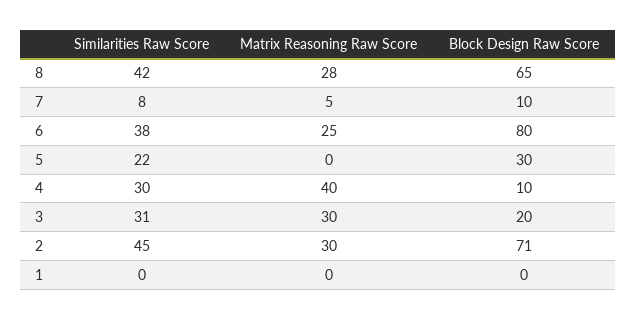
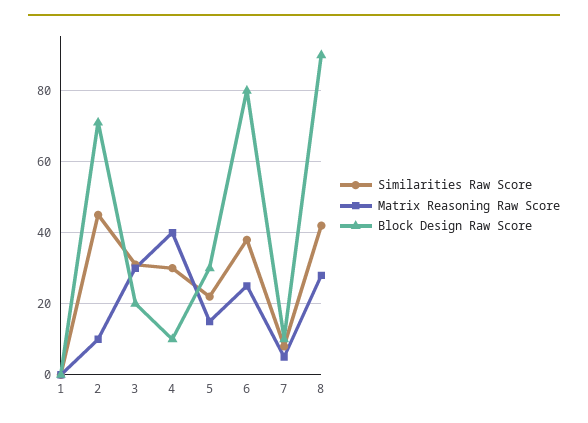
  {
    "Similarities Raw Score": {
      "8": 42,
      "7": 8,
      "6": 38,
      "5": 22,
      "4": 30,
      "3": 31,
      "2": 45,
      "1": 0
    },
    "Matrix Reasoning Raw Score": {
      "8": 28,
      "7": 5,
      "6": 25,
-     "5": 0,
+     "5": 15,
      "4": 40,
      "3": 30,
-     "2": 30,
+     "2": 10,
      "1": 0
    },
    "Block Design Raw Score": {
-     "8": 65,
+     "8": 90,
      "7": 10,
      "6": 80,
      "5": 30,
      "4": 10,
      "3": 20,
      "2": 71,
      "1": 0
    }
  }

